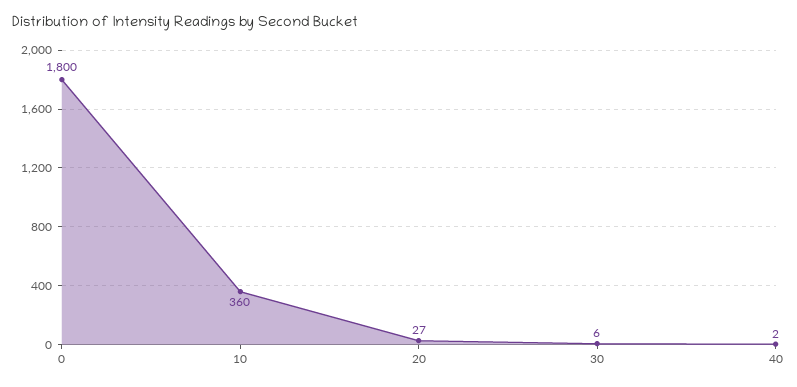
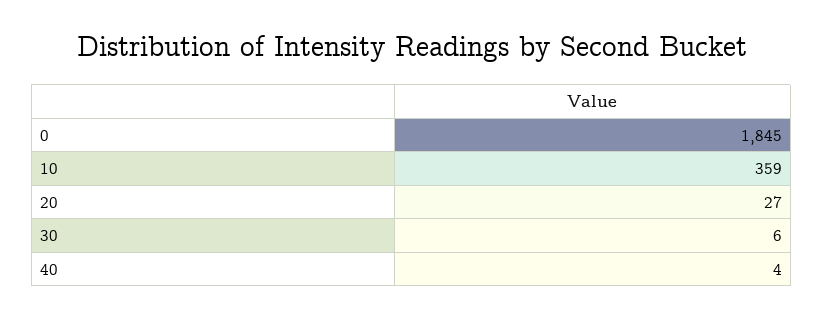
  {
-   "0": 1800,
+   "0": 1845,
-   "10": 360,
+   "10": 359,
    "20": 27,
    "30": 6,
-   "40": 2
+   "40": 4
  }

